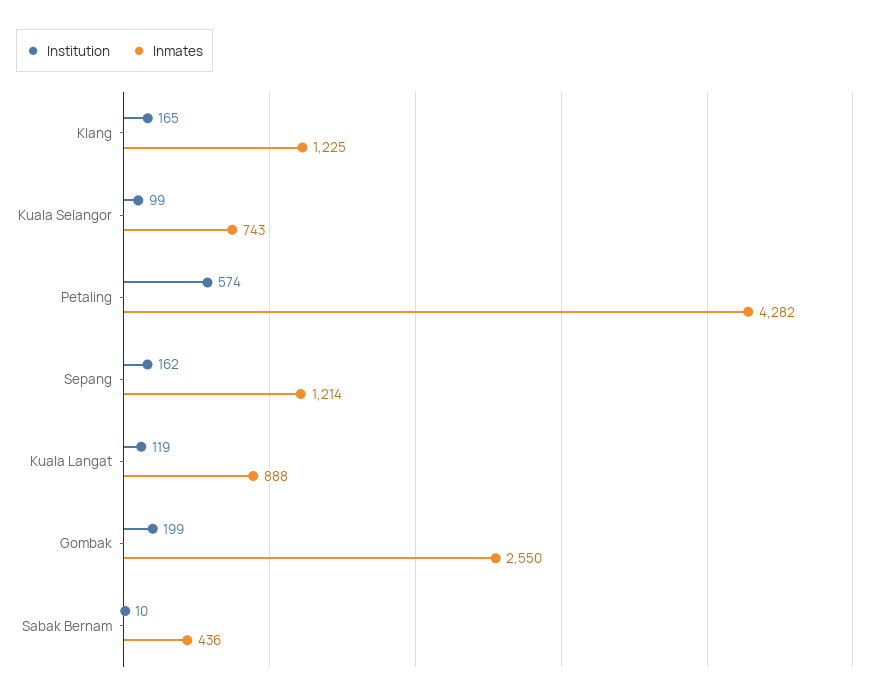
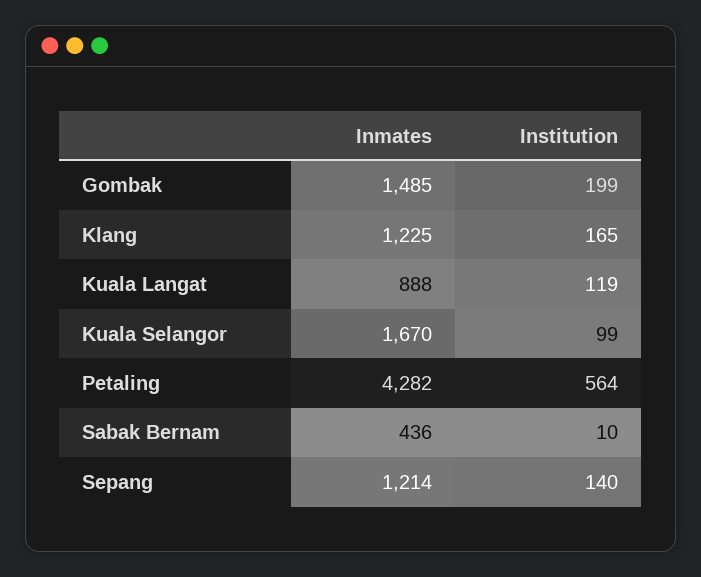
  {
    "Institution": {
      "Klang": 165,
      "Kuala Selangor": 99,
-     "Petaling": 574,
+     "Petaling": 564,
-     "Sepang": 162,
+     "Sepang": 140,
      "Kuala Langat": 119,
      "Gombak": 199,
      "Sabak Bernam": 10
    },
    "Inmates": {
      "Klang": 1225,
-     "Kuala Selangor": 743,
+     "Kuala Selangor": 1670,
      "Petaling": 4282,
      "Sepang": 1214,
      "Kuala Langat": 888,
-     "Gombak": 2550,
+     "Gombak": 1485,
      "Sabak Bernam": 436
    }
  }

